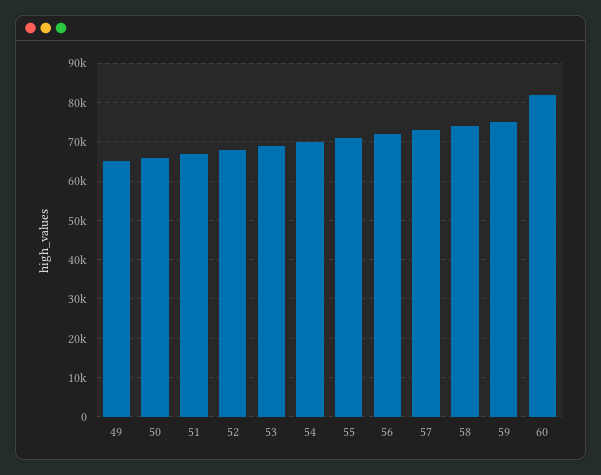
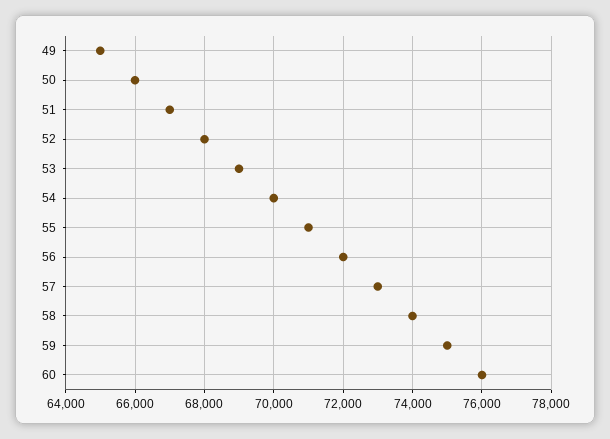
  {
    "49": 65000,
    "50": 66000,
    "51": 67000,
    "52": 68000,
    "53": 69000,
    "54": 70000,
    "55": 71000,
    "56": 72000,
    "57": 73000,
    "58": 74000,
    "59": 75000,
-   "60": 82000
+   "60": 76000
  }

